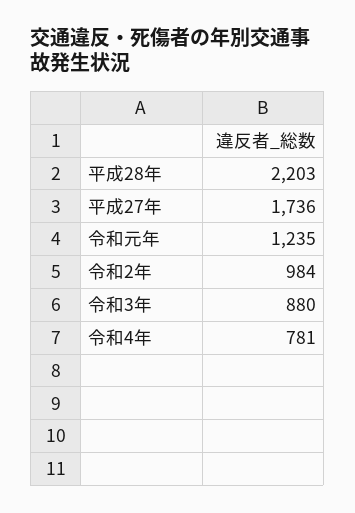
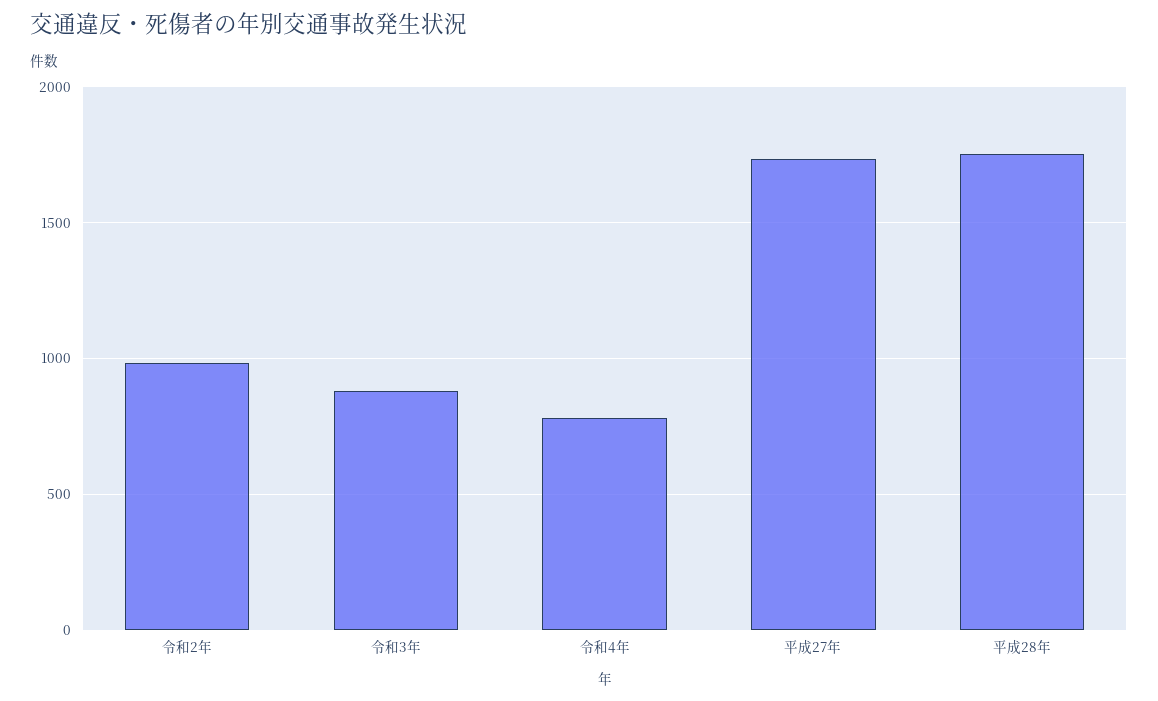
  {
-   "平成28年": 2203,
+   "平成28年": 1750,
    "平成27年": 1736,
-   "令和元年": 1235,
    "令和2年": 984,
    "令和3年": 880,
    "令和4年": 781
  }

